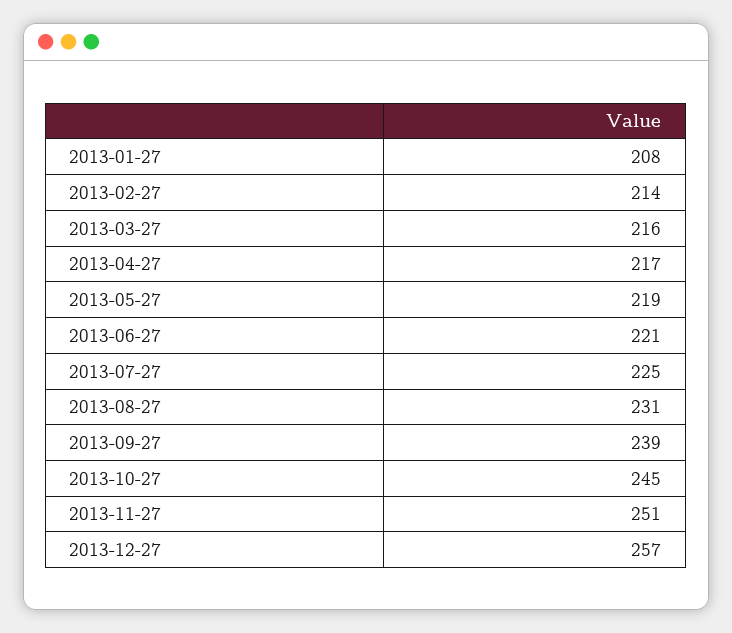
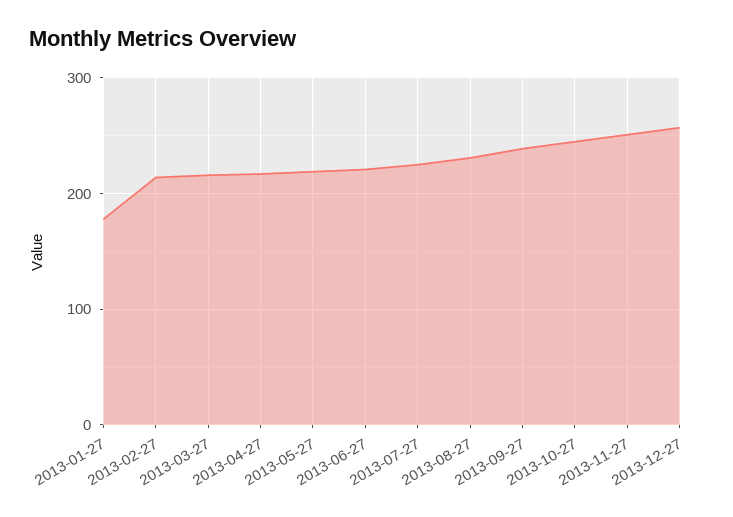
  {
-   "2013-01-27": 208,
+   "2013-01-27": 180,
    "2013-02-27": 214,
    "2013-03-27": 216,
    "2013-04-27": 217,
    "2013-05-27": 219,
    "2013-06-27": 221,
    "2013-07-27": 225,
    "2013-08-27": 231,
    "2013-09-27": 239,
    "2013-10-27": 245,
    "2013-11-27": 251,
    "2013-12-27": 257
  }

